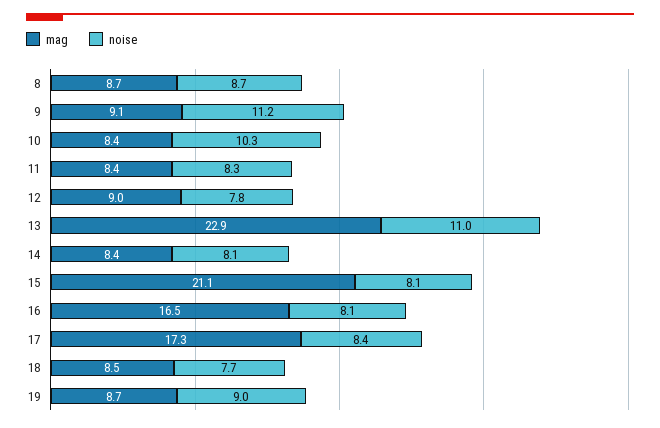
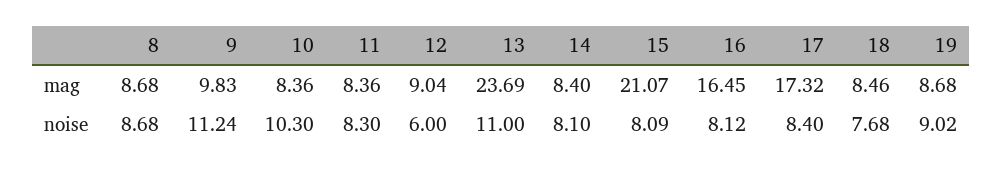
  {
    "mag": {
      "8": 8.68,
-     "9": 9.1,
+     "9": 9.83,
      "10": 8.36,
      "11": 8.36,
      "12": 9.04,
-     "13": 22.9,
+     "13": 23.69,
      "14": 8.4,
      "15": 21.07,
      "16": 16.45,
      "17": 17.32,
      "18": 8.46,
      "19": 8.68
    },
    "noise": {
      "8": 8.68,
      "9": 11.24,
      "10": 10.3,
      "11": 8.3,
-     "12": 7.8,
+     "12": 6,
      "13": 11,
      "14": 8.1,
      "15": 8.09,
      "16": 8.12,
      "17": 8.4,
      "18": 7.68,
      "19": 9.02
    }
  }

